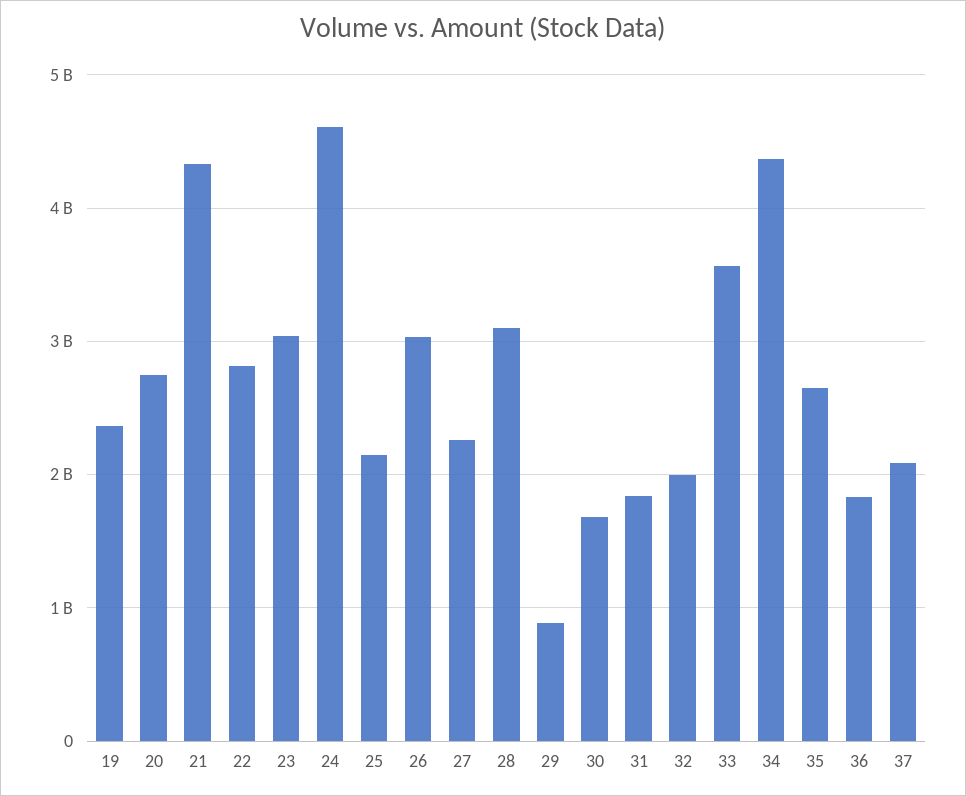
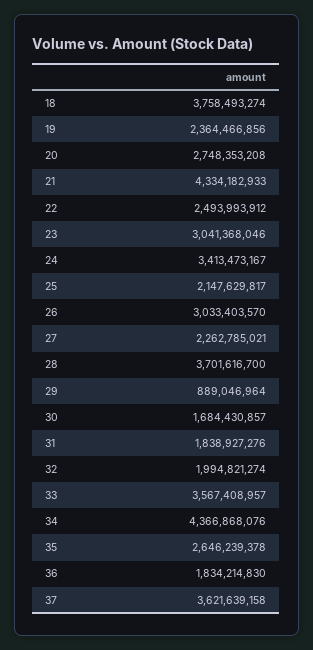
  {
    "19": 2364466856,
    "20": 2748353208,
    "21": 4334182933,
-   "22": 2800000000,
+   "22": 2493993912,
    "23": 3041368046,
-   "24": 4600000000,
+   "24": 3413473167,
    "25": 2147629817,
    "26": 3033403570,
    "27": 2262785021,
-   "28": 3100000000,
+   "28": 3701616700,
    "29": 889046964,
    "30": 1684430857,
    "31": 1838927276,
    "32": 1994821274,
    "33": 3567408957,
    "34": 4366868076,
    "35": 2646239378,
    "36": 1834214830,
-   "37": 2100000000
+   "37": 3621639158,
+   "18": 3758493274
  }

